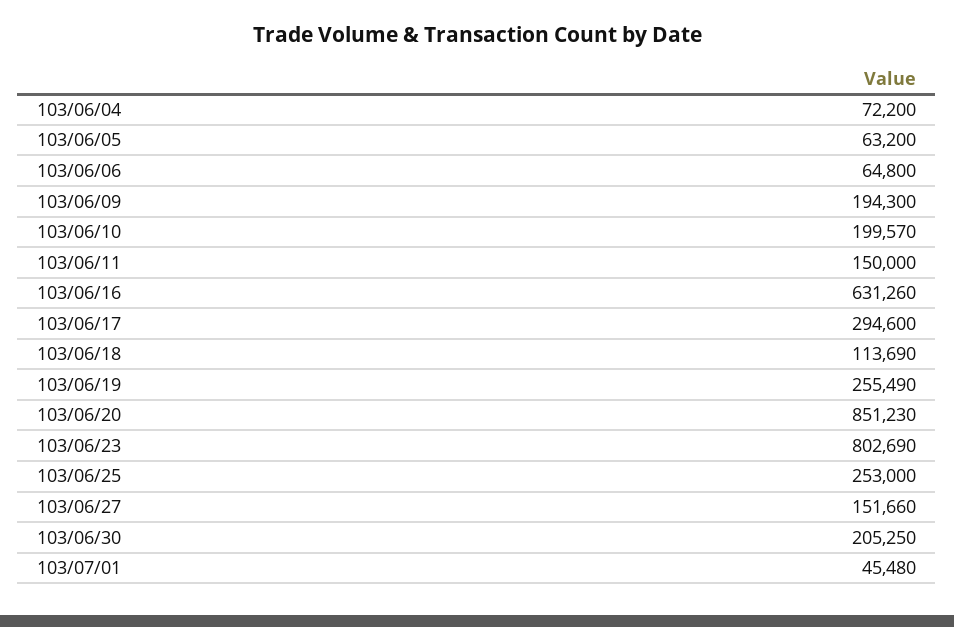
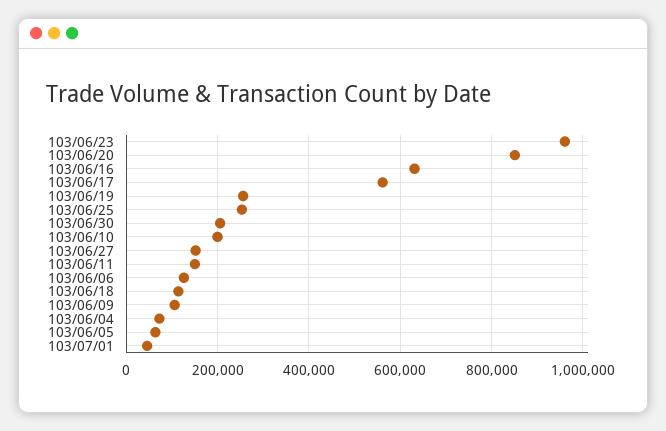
  {
    "103/06/04": 72200,
    "103/06/05": 63200,
-   "103/06/06": 64800,
+   "103/06/06": 120000,
-   "103/06/09": 194300,
+   "103/06/09": 100000,
    "103/06/10": 199570,
    "103/06/11": 150000,
    "103/06/16": 631260,
-   "103/06/17": 294600,
+   "103/06/17": 560000,
    "103/06/18": 113690,
    "103/06/19": 255490,
    "103/06/20": 851230,
-   "103/06/23": 802690,
+   "103/06/23": 960000,
    "103/06/25": 253000,
    "103/06/27": 151660,
    "103/06/30": 205250,
    "103/07/01": 45480
  }

